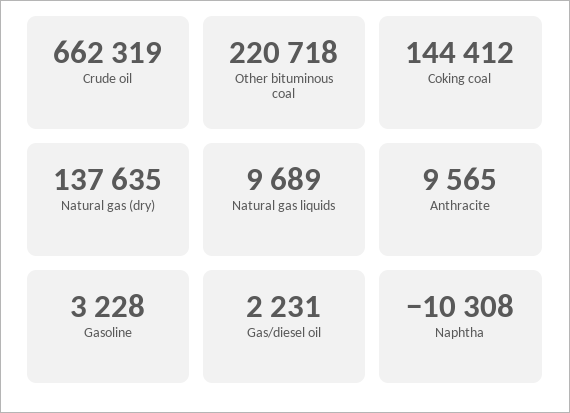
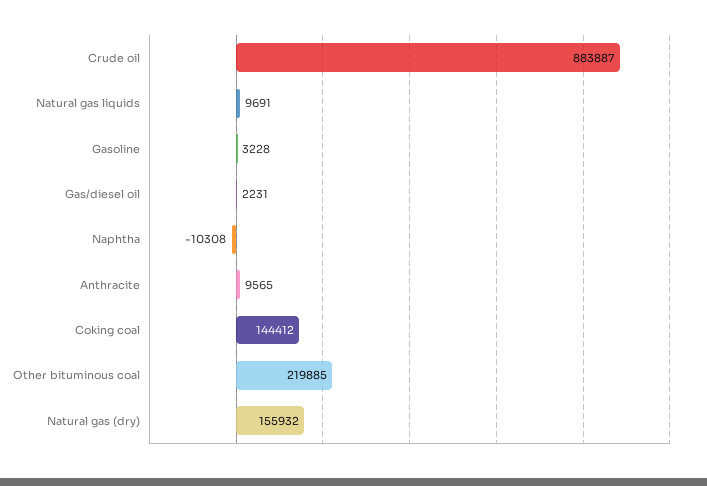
  {
-   "Crude oil": 662319,
+   "Crude oil": 883887,
-   "Other bituminous coal": 220718,
+   "Other bituminous coal": 219885,
    "Coking coal": 144412,
-   "Natural gas (dry)": 137635,
+   "Natural gas (dry)": 155932,
-   "Natural gas liquids": 9689,
+   "Natural gas liquids": 9691,
    "Anthracite": 9565,
    "Gasoline": 3228,
    "Gas/diesel oil": 2231,
    "Naphtha": -10308
  }

